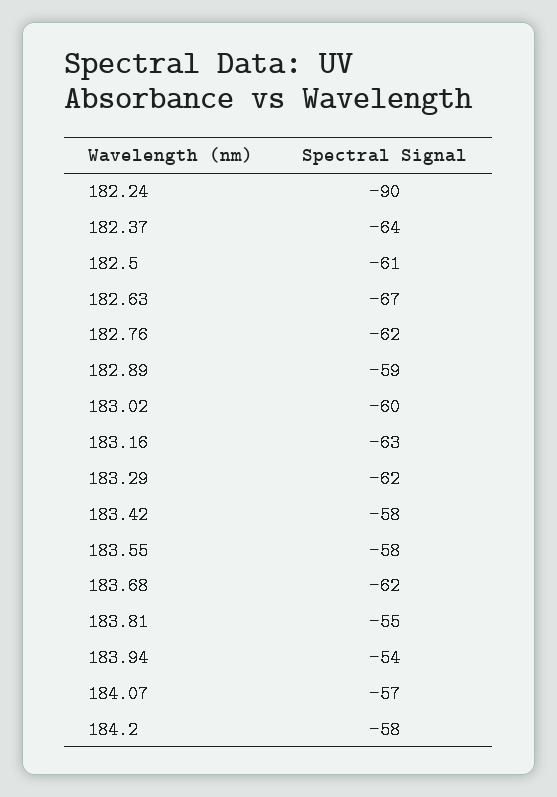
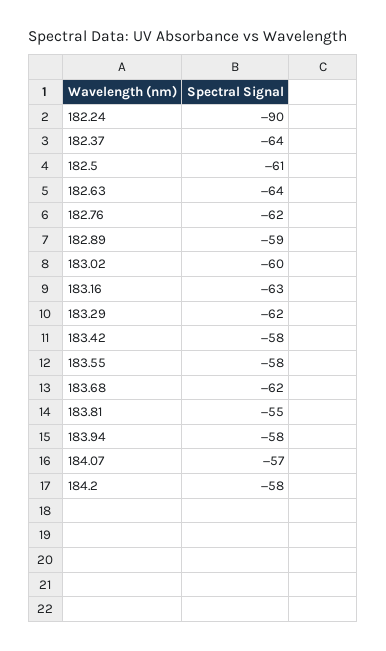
  {
    "182.24": -90,
    "182.37": -64,
    "182.5": -61,
-   "182.63": -67,
+   "182.63": -64,
    "182.76": -62,
    "182.89": -59,
    "183.02": -60,
    "183.16": -63,
    "183.29": -62,
    "183.42": -58,
    "183.55": -58,
    "183.68": -62,
    "183.81": -55,
-   "183.94": -54,
+   "183.94": -58,
    "184.07": -57,
    "184.2": -58
  }

